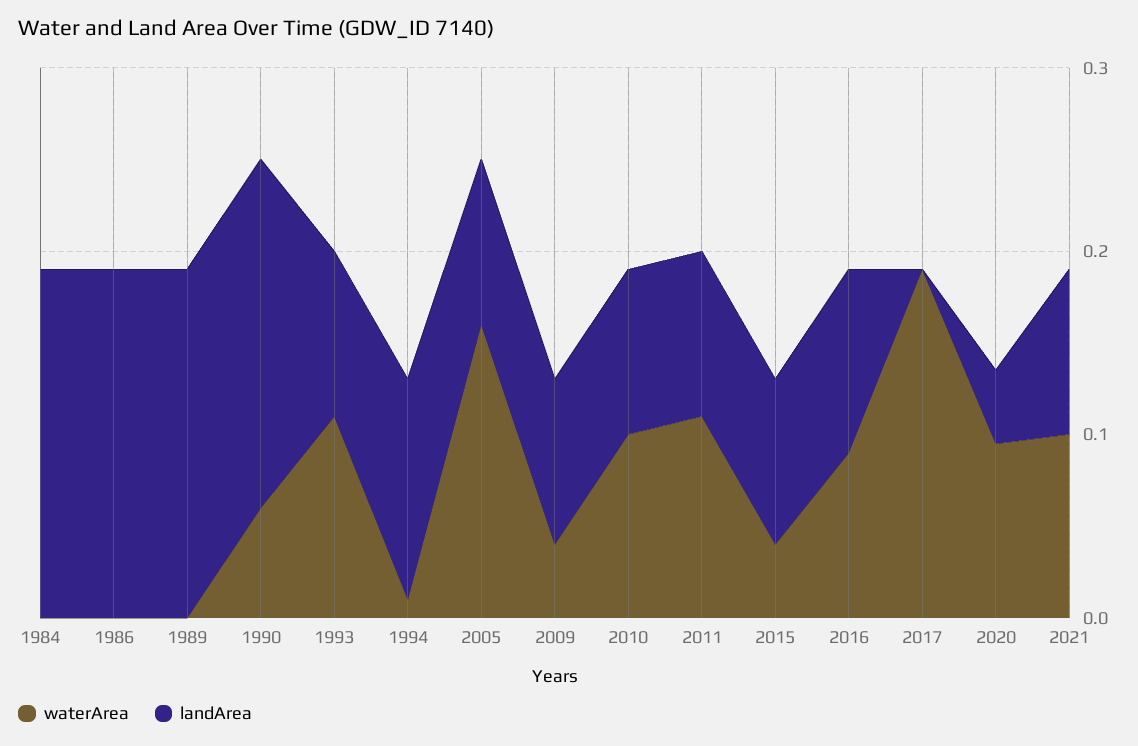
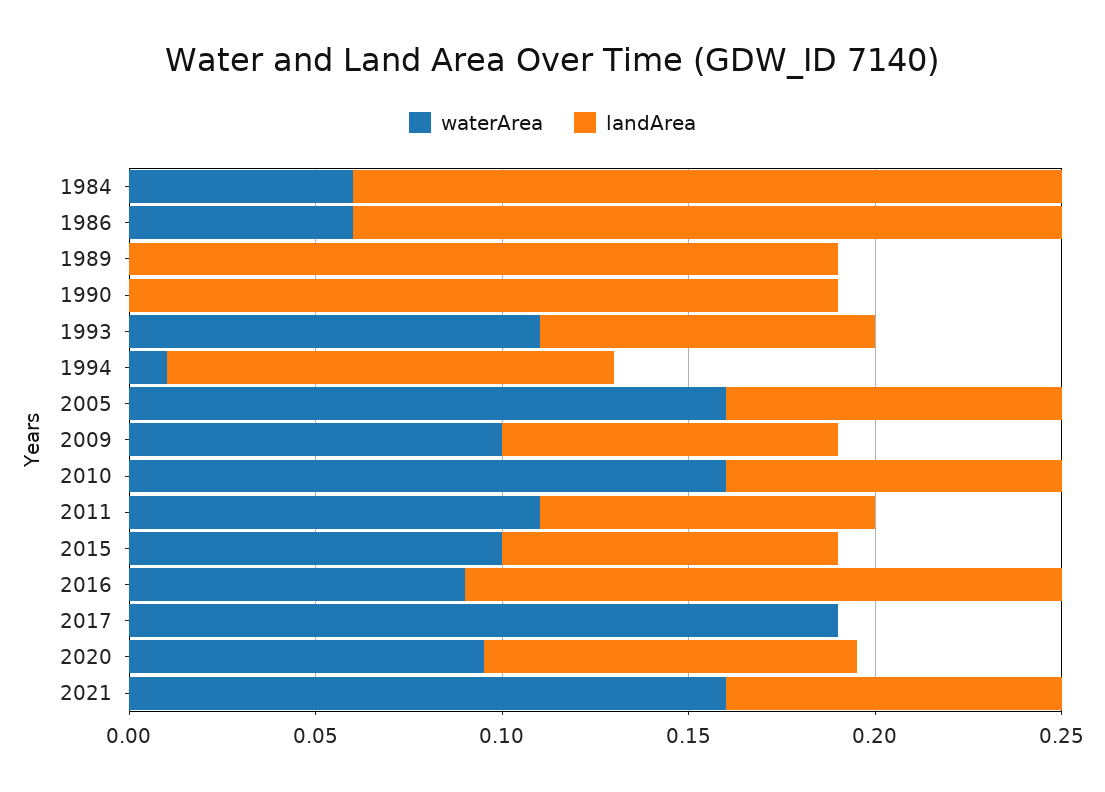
  {
    "waterArea": {
-     "1984": 0,
+     "1984": 0.06,
-     "1986": 0,
+     "1986": 0.06,
      "1989": 0,
-     "1990": 0.06,
+     "1990": 0,
      "1993": 0.11,
      "1994": 0.01,
      "2005": 0.16,
-     "2009": 0.04,
+     "2009": 0.1,
-     "2010": 0.1,
+     "2010": 0.16,
      "2011": 0.11,
-     "2015": 0.04,
+     "2015": 0.1,
      "2016": 0.09,
      "2017": 0.19,
      "2020": 0.1,
-     "2021": 0.1
+     "2021": 0.16
    },
    "landArea": {
      "1984": 0.19,
      "1986": 0.19,
      "1989": 0.19,
      "1990": 0.19,
      "1993": 0.09,
      "1994": 0.12,
      "2005": 0.09,
      "2009": 0.09,
      "2010": 0.09,
      "2011": 0.09,
      "2015": 0.09,
-     "2016": 0.1,
+     "2016": 0.16,
      "2017": 0,
-     "2020": 0.04,
+     "2020": 0.1,
      "2021": 0.09
    }
  }

